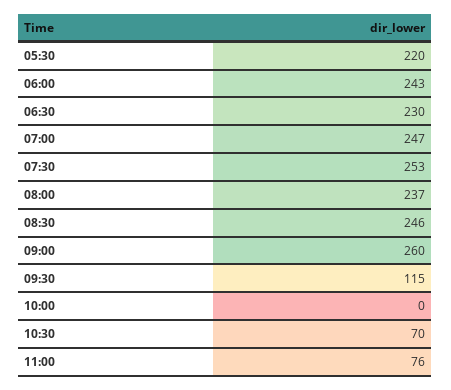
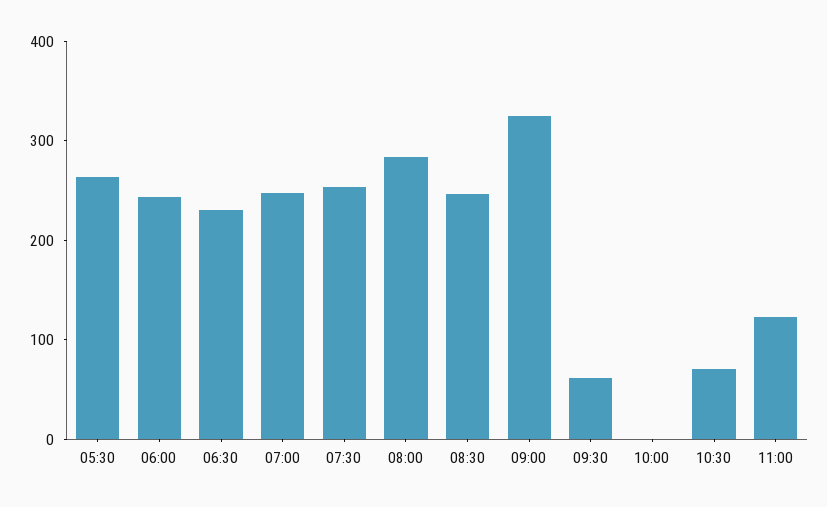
  {
-   "05:30": 220,
+   "05:30": 260,
    "06:00": 243,
    "06:30": 230,
    "07:00": 247,
    "07:30": 253,
-   "08:00": 237,
+   "08:00": 280,
    "08:30": 246,
-   "09:00": 260,
+   "09:00": 320,
-   "09:30": 115,
+   "09:30": 60,
    "10:00": 0,
    "10:30": 70,
-   "11:00": 76
+   "11:00": 120
  }

